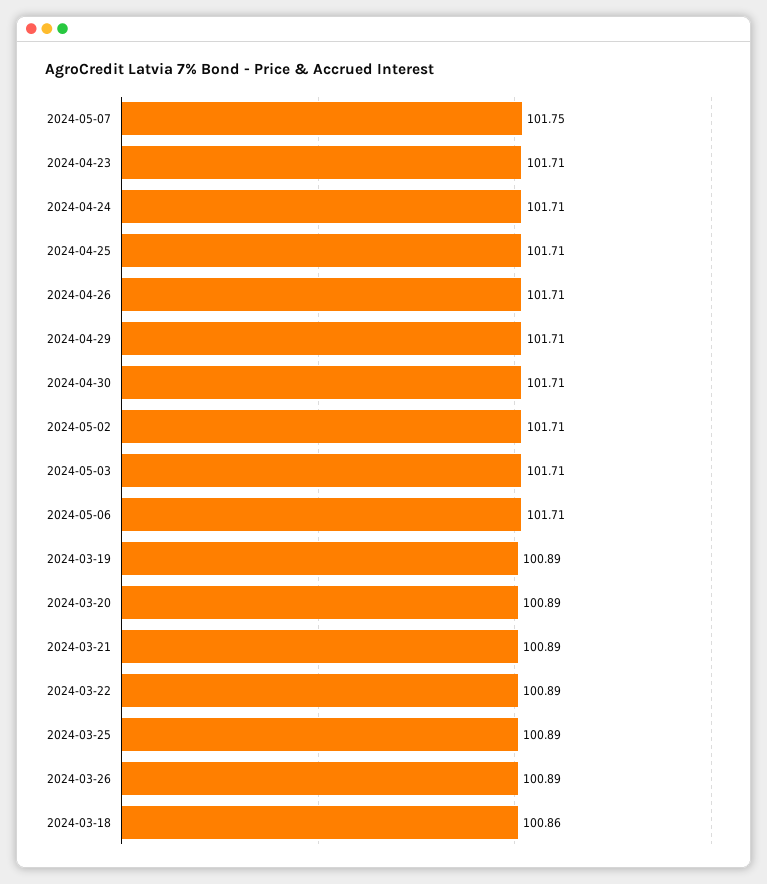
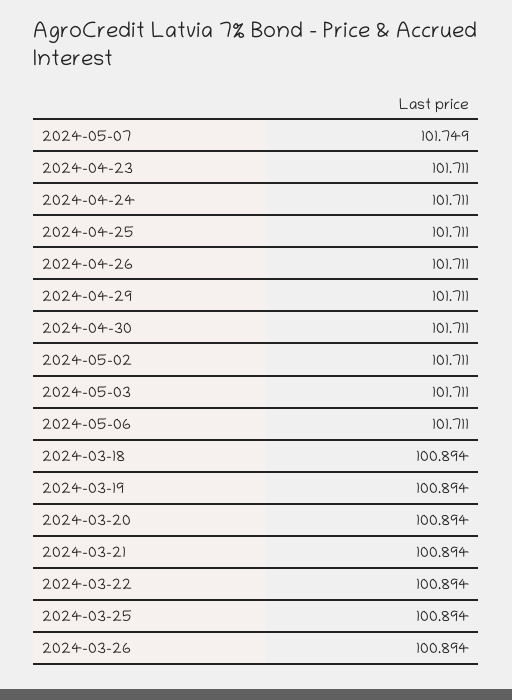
  {
    "2024-05-07": 101.749,
    "2024-04-23": 101.711,
    "2024-04-24": 101.711,
    "2024-04-25": 101.711,
    "2024-04-26": 101.711,
    "2024-04-29": 101.711,
    "2024-04-30": 101.711,
    "2024-05-02": 101.711,
    "2024-05-03": 101.711,
    "2024-05-06": 101.711,
    "2024-03-19": 100.894,
    "2024-03-20": 100.894,
    "2024-03-21": 100.894,
    "2024-03-22": 100.894,
    "2024-03-25": 100.894,
    "2024-03-26": 100.894,
-   "2024-03-18": 100.86
+   "2024-03-18": 100.894
  }

